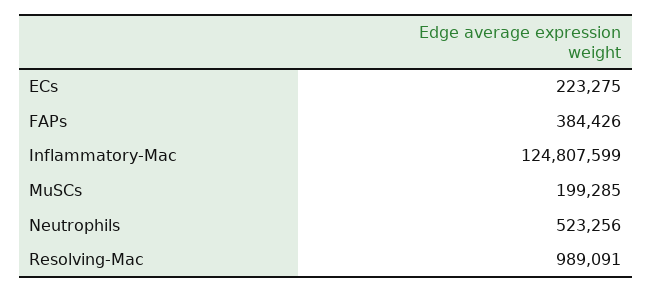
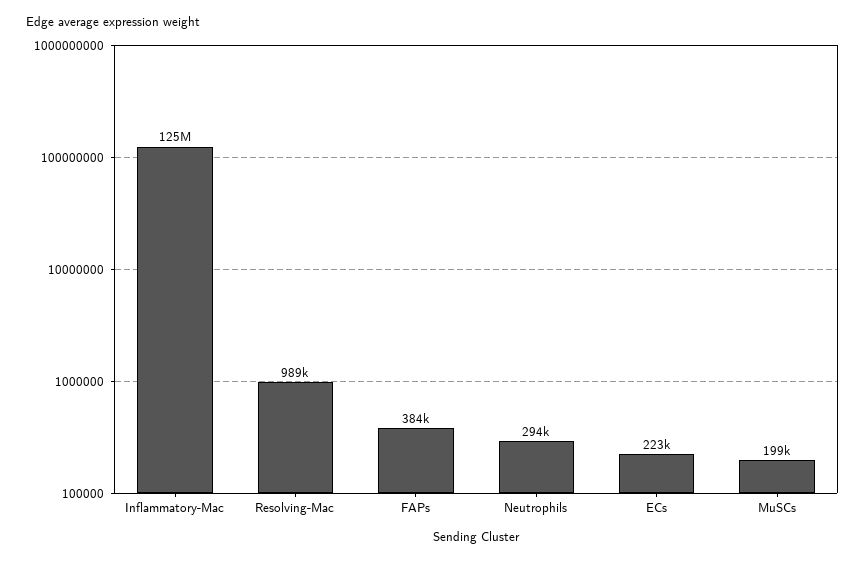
  {
    "ECs": 223275,
    "FAPs": 384426,
    "Inflammatory-Mac": 124807599,
    "MuSCs": 199285,
-   "Neutrophils": 523256,
+   "Neutrophils": 294000,
    "Resolving-Mac": 989091
  }

